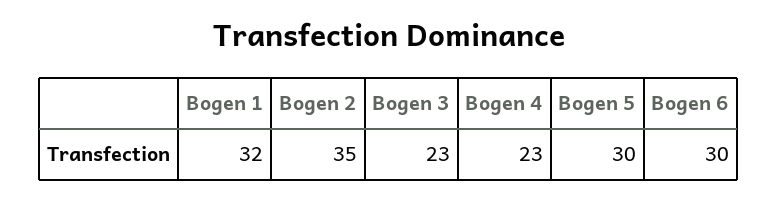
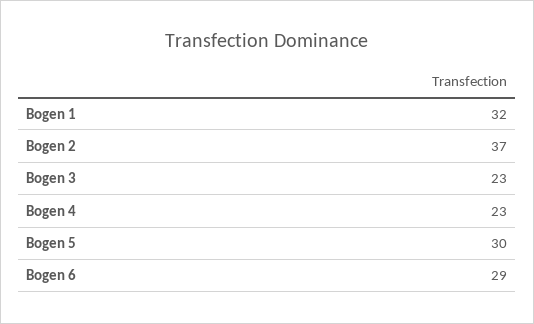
  {
    "Bogen 1": 32,
-   "Bogen 2": 35,
+   "Bogen 2": 37,
    "Bogen 3": 23,
    "Bogen 4": 23,
    "Bogen 5": 30,
-   "Bogen 6": 30
+   "Bogen 6": 29
  }

